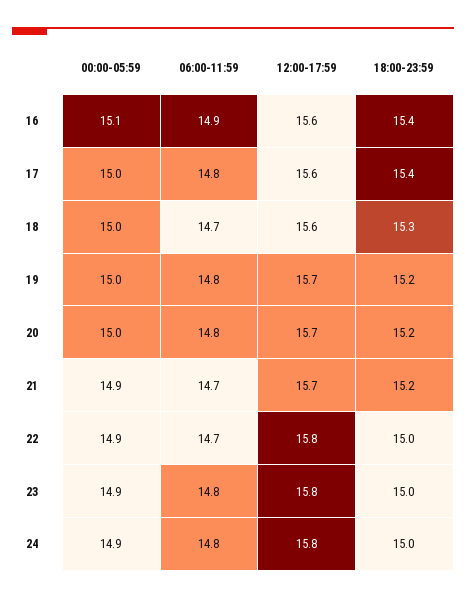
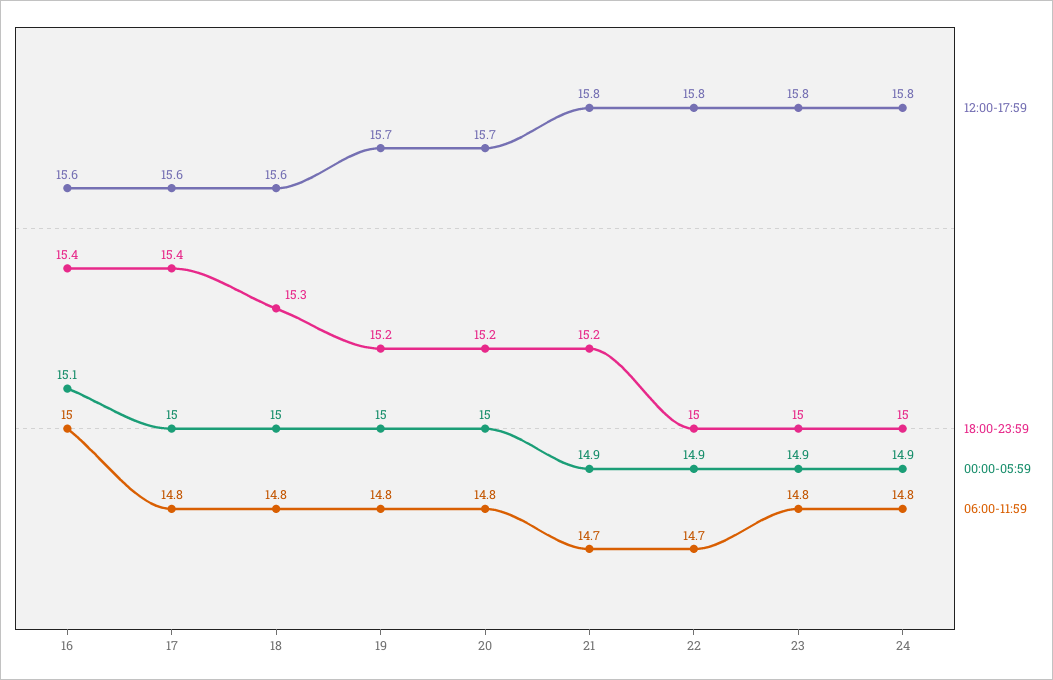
  {
    "00:00-05:59": {
      "16": 15.1,
      "17": 15,
      "18": 15,
      "19": 15,
      "20": 15,
      "21": 14.9,
      "22": 14.9,
      "23": 14.9,
      "24": 14.9
    },
    "06:00-11:59": {
-     "16": 14.9,
+     "16": 15,
      "17": 14.8,
-     "18": 14.7,
+     "18": 14.8,
      "19": 14.8,
      "20": 14.8,
      "21": 14.7,
      "22": 14.7,
      "23": 14.8,
      "24": 14.8
    },
    "12:00-17:59": {
      "16": 15.6,
      "17": 15.6,
      "18": 15.6,
      "19": 15.7,
      "20": 15.7,
-     "21": 15.7,
+     "21": 15.8,
      "22": 15.8,
      "23": 15.8,
      "24": 15.8
    },
    "18:00-23:59": {
      "16": 15.4,
      "17": 15.4,
      "18": 15.3,
      "19": 15.2,
      "20": 15.2,
      "21": 15.2,
      "22": 15,
      "23": 15,
      "24": 15
    }
  }

